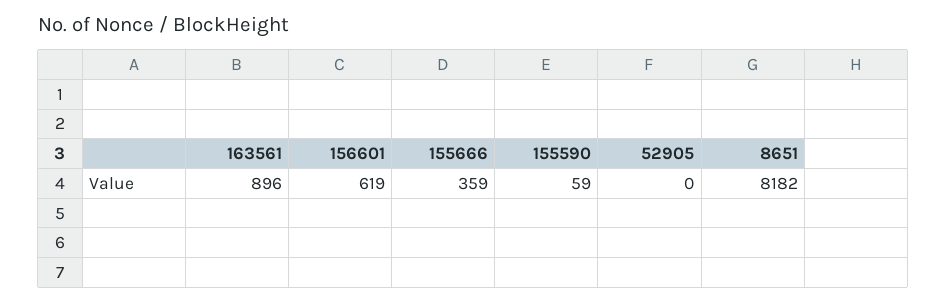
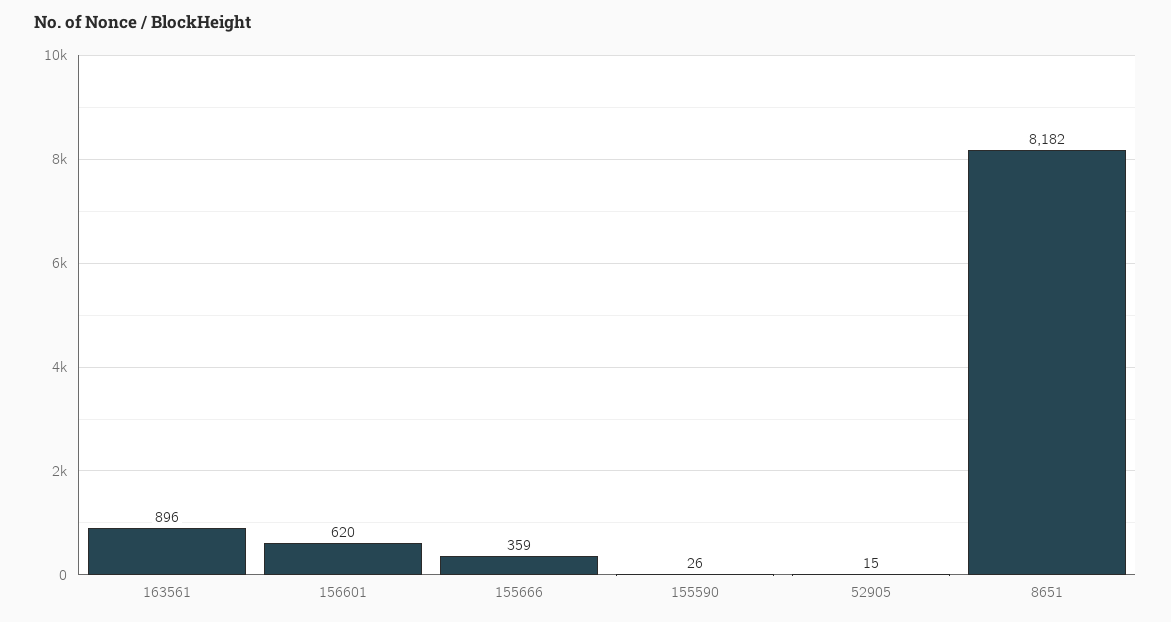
  {
    "163561": 896,
-   "156601": 619,
+   "156601": 620,
    "155666": 359,
-   "155590": 59,
+   "155590": 26,
-   "52905": 0,
+   "52905": 15,
    "8651": 8182
  }

